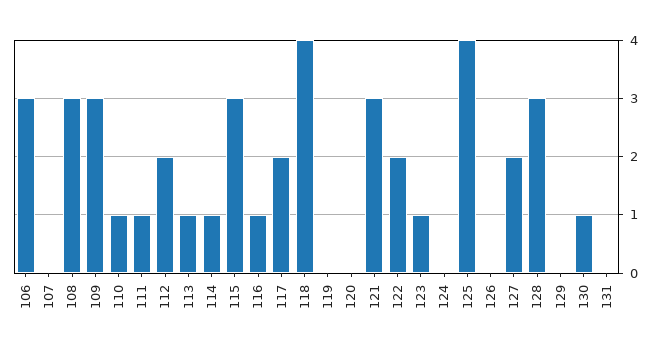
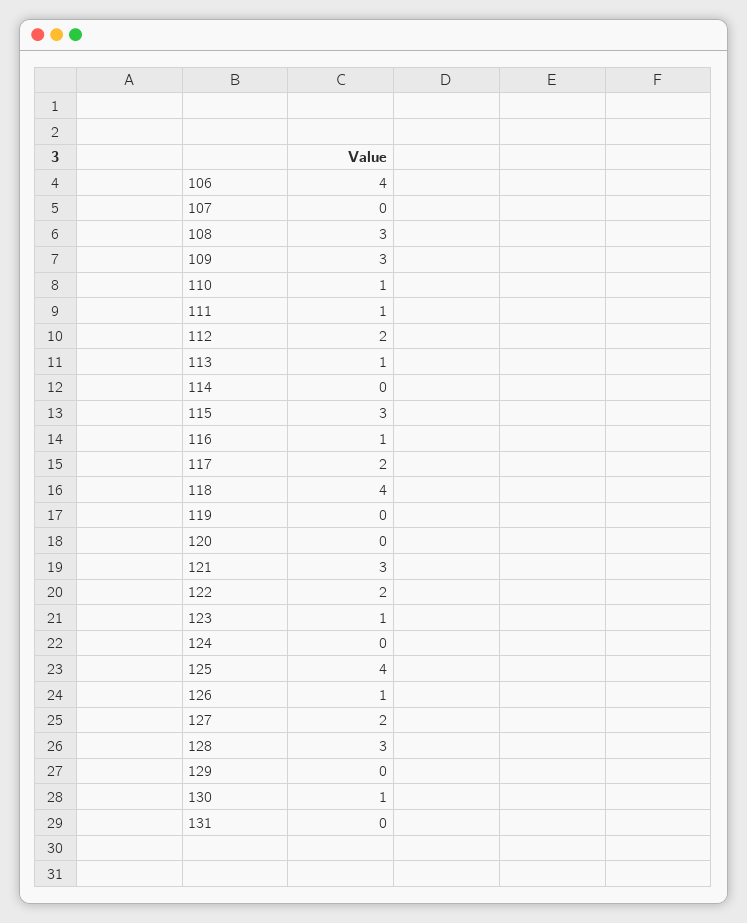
  {
-   "106": 3,
+   "106": 4,
    "107": 0,
    "108": 3,
    "109": 3,
    "110": 1,
    "111": 1,
    "112": 2,
    "113": 1,
-   "114": 1,
+   "114": 0,
    "115": 3,
    "116": 1,
    "117": 2,
    "118": 4,
    "119": 0,
    "120": 0,
    "121": 3,
    "122": 2,
    "123": 1,
    "124": 0,
    "125": 4,
-   "126": 0,
+   "126": 1,
    "127": 2,
    "128": 3,
    "129": 0,
    "130": 1,
    "131": 0
  }

